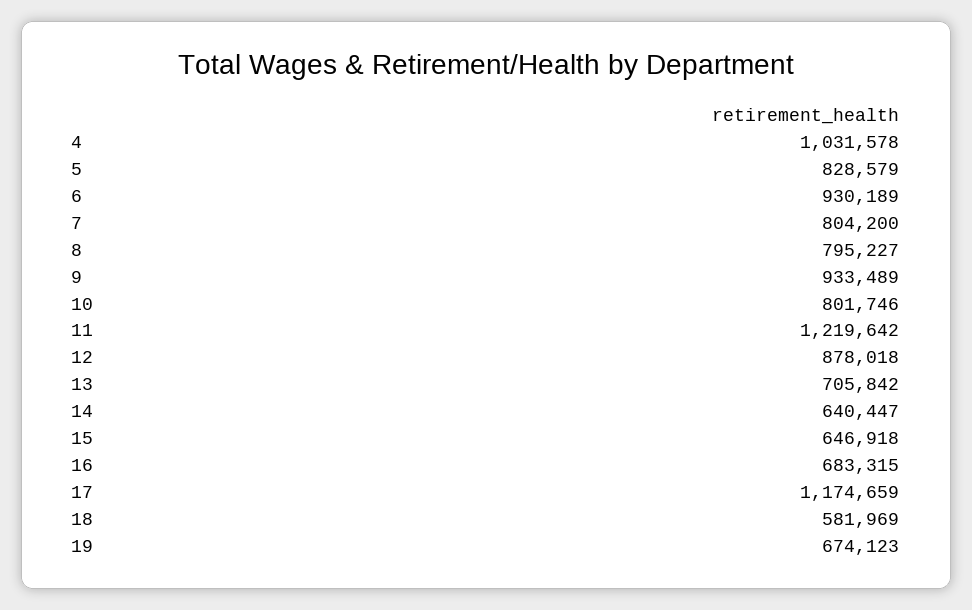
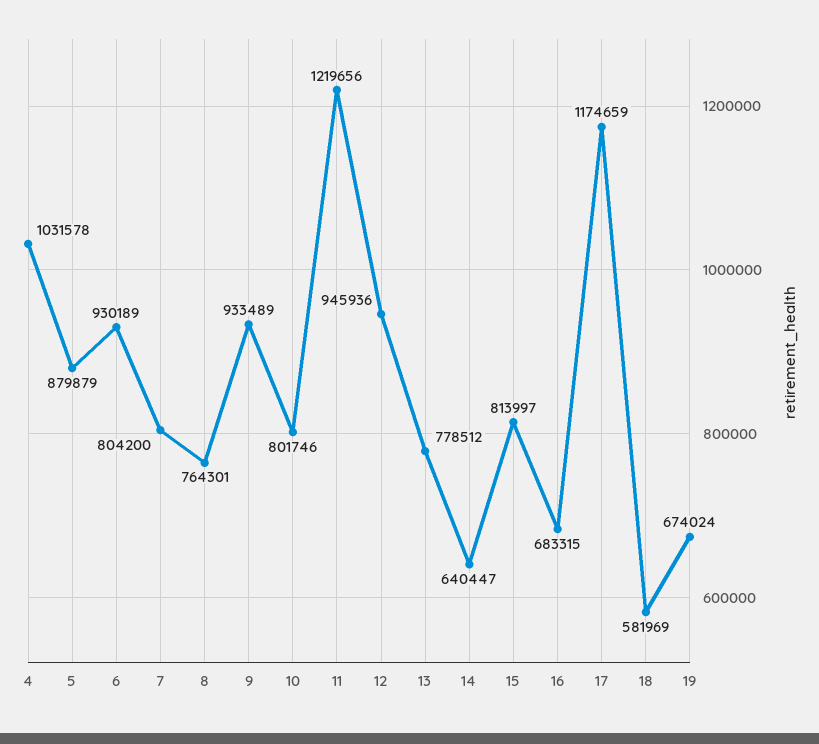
  {
    "4": 1031578,
-   "5": 828579,
+   "5": 879879,
    "6": 930189,
    "7": 804200,
-   "8": 795227,
+   "8": 764301,
    "9": 933489,
    "10": 801746,
-   "11": 1219642,
+   "11": 1219656,
-   "12": 878018,
+   "12": 945936,
-   "13": 705842,
+   "13": 778512,
    "14": 640447,
-   "15": 646918,
+   "15": 813997,
    "16": 683315,
    "17": 1174659,
    "18": 581969,
-   "19": 674123
+   "19": 674024
  }

